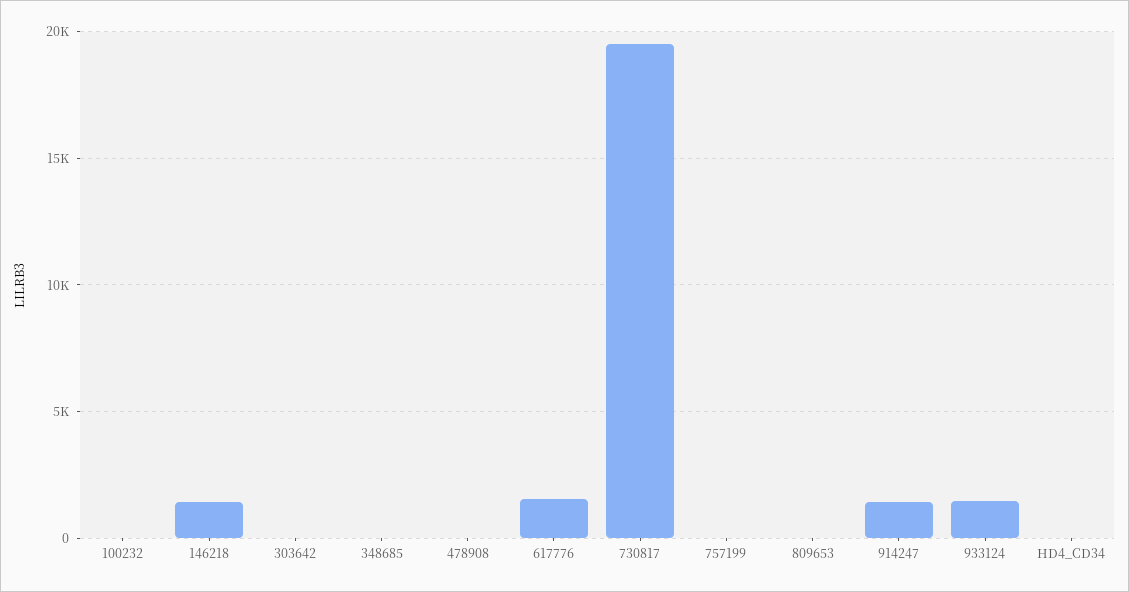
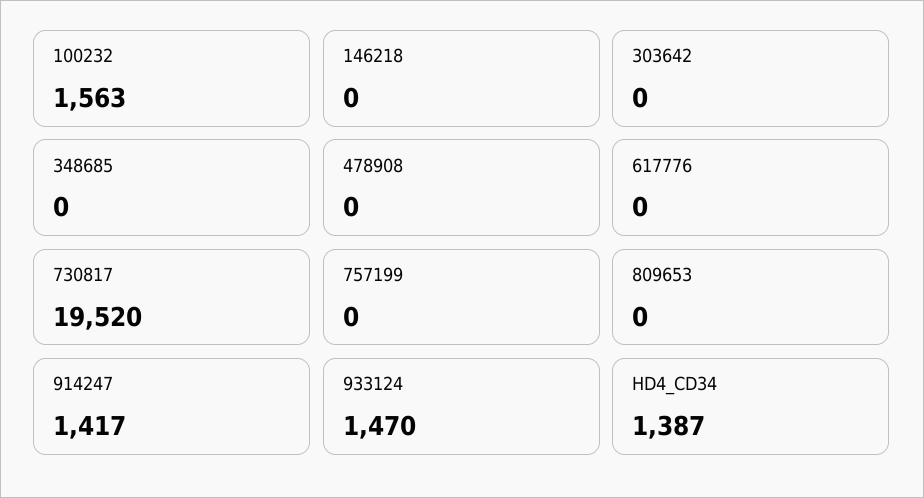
  {
-   "100232": 0,
+   "100232": 1563,
-   "146218": 1500,
+   "146218": 0,
    "303642": 0,
    "348685": 0,
    "478908": 0,
-   "617776": 1500,
+   "617776": 0,
    "730817": 19520,
    "757199": 0,
    "809653": 0,
    "914247": 1417,
    "933124": 1470,
-   "HD4_CD34": 0
+   "HD4_CD34": 1387
  }

